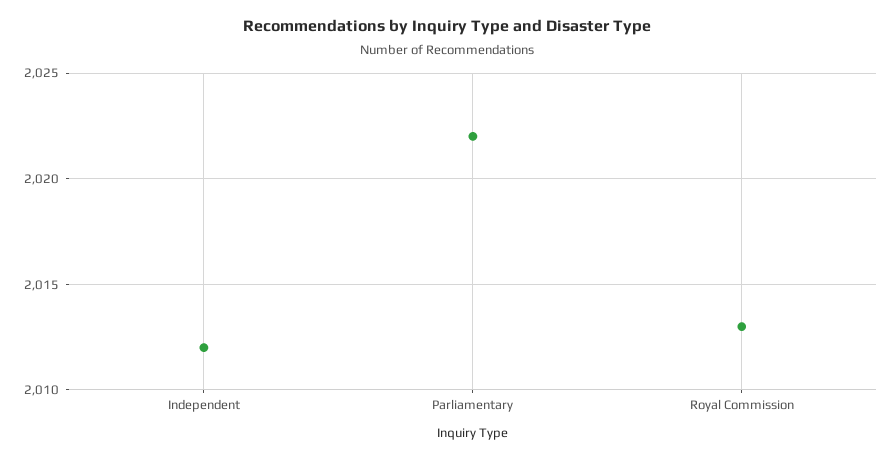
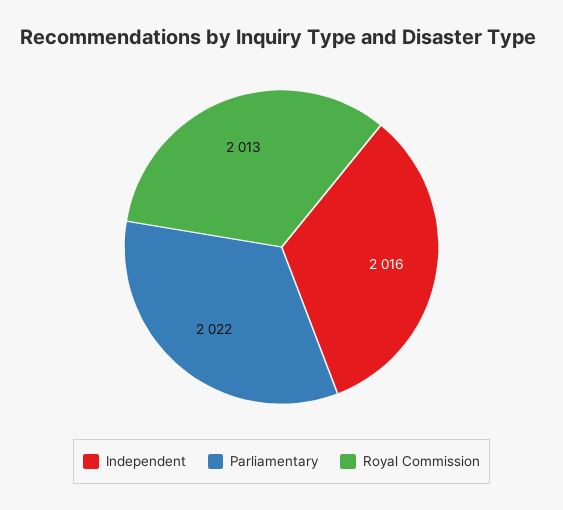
  {
-   "Independent": 2012,
+   "Independent": 2016,
    "Parliamentary": 2022,
    "Royal Commission": 2013
  }

